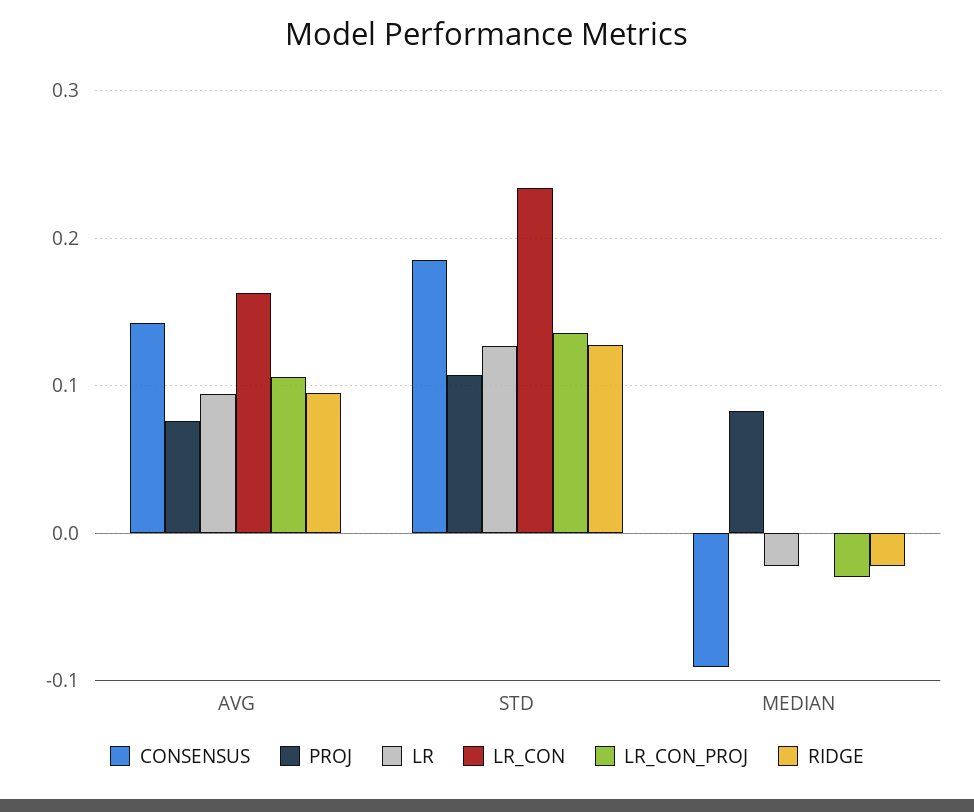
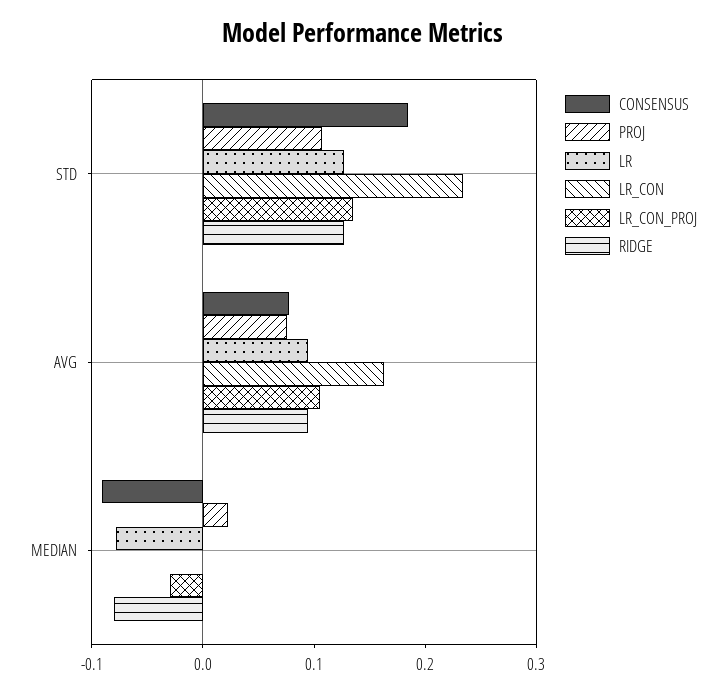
  {
    "CONSENSUS": {
-     "AVG": 0.14,
+     "AVG": 0.08,
      "STD": 0.18,
      "MEDIAN": -0.09
    },
    "PROJ": {
      "AVG": 0.08,
      "STD": 0.11,
-     "MEDIAN": 0.08
+     "MEDIAN": 0.02
    },
    "LR": {
      "AVG": 0.09,
      "STD": 0.13,
-     "MEDIAN": -0.02
+     "MEDIAN": -0.08
    },
    "LR_CON": {
      "AVG": 0.16,
      "STD": 0.23,
      "MEDIAN": 0
    },
    "LR_CON_PROJ": {
      "AVG": 0.11,
      "STD": 0.14,
      "MEDIAN": -0.03
    },
    "RIDGE": {
      "AVG": 0.1,
      "STD": 0.13,
-     "MEDIAN": -0.02
+     "MEDIAN": -0.08
    }
  }

